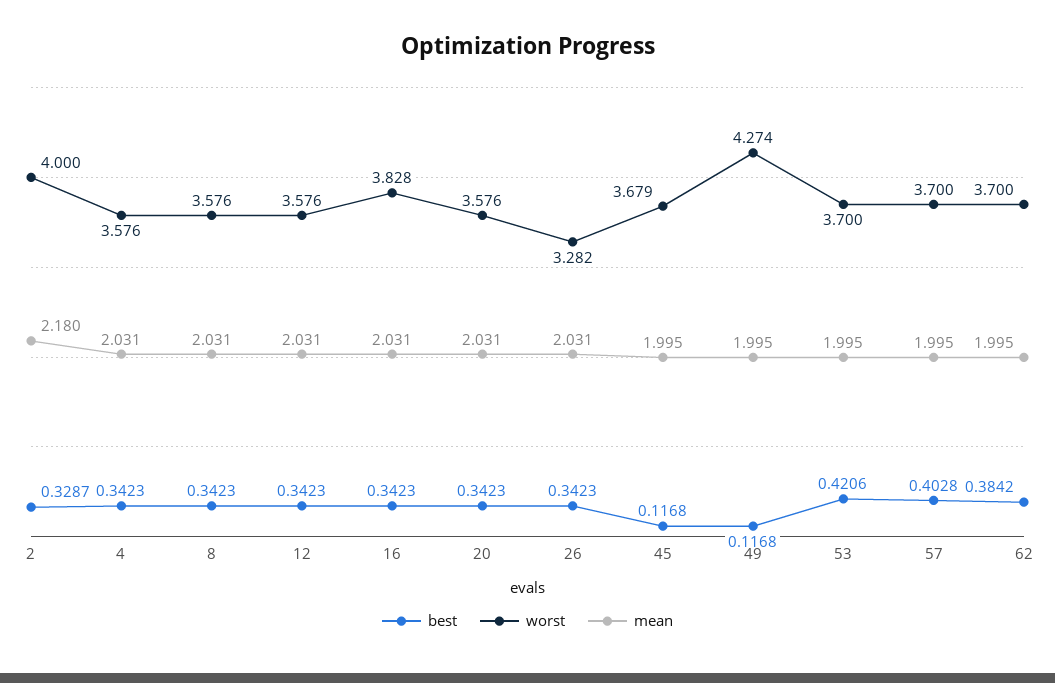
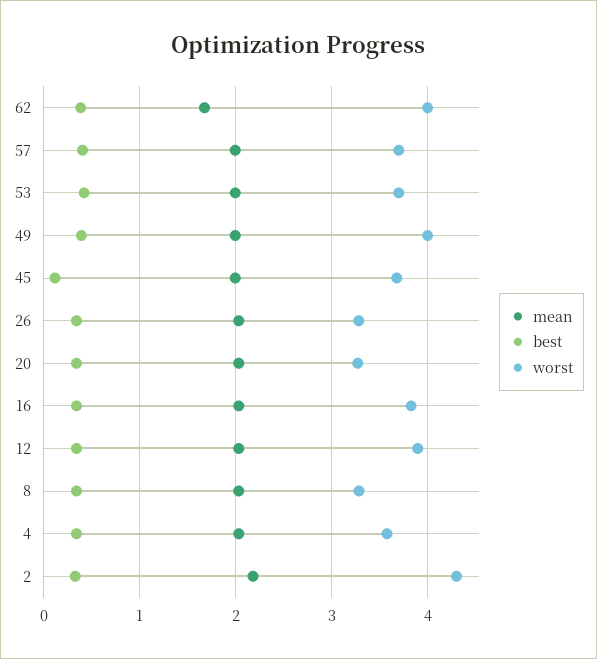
  {
    "best": {
      "2": 0.3287,
      "4": 0.3423,
      "8": 0.3423,
      "12": 0.3423,
      "16": 0.3423,
      "20": 0.3423,
      "26": 0.3423,
      "45": 0.1168,
-     "49": 0.1168,
+     "49": 0.4,
      "53": 0.4206,
      "57": 0.4028,
      "62": 0.3842
    },
    "worst": {
-     "2": 4,
+     "2": 4.3,
      "4": 3.576,
-     "8": 3.576,
+     "8": 3.3,
-     "12": 3.576,
+     "12": 3.9,
      "16": 3.828,
-     "20": 3.576,
+     "20": 3.3,
      "26": 3.282,
      "45": 3.679,
-     "49": 4.274,
+     "49": 4,
      "53": 3.7,
      "57": 3.7,
-     "62": 3.7
+     "62": 4
    },
    "mean": {
      "2": 2.18,
      "4": 2.031,
      "8": 2.031,
      "12": 2.031,
      "16": 2.031,
      "20": 2.031,
      "26": 2.031,
      "45": 1.995,
      "49": 1.995,
      "53": 1.995,
      "57": 1.995,
-     "62": 1.995
+     "62": 1.7
    }
  }

